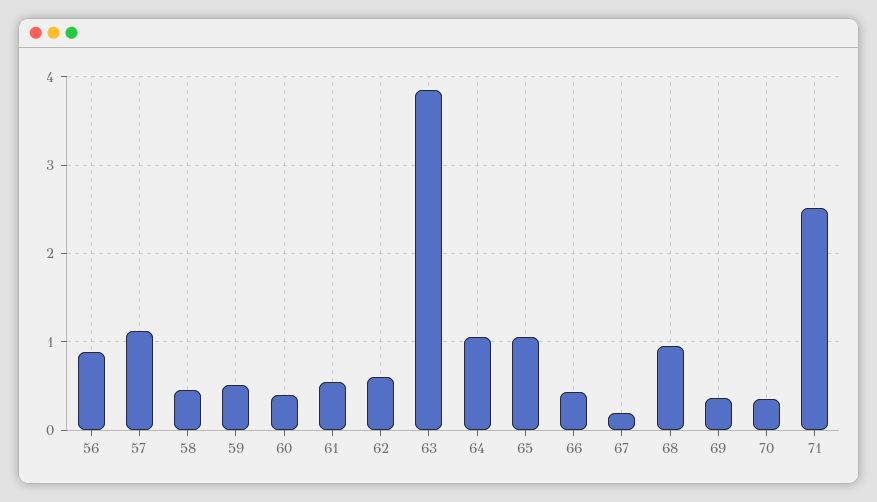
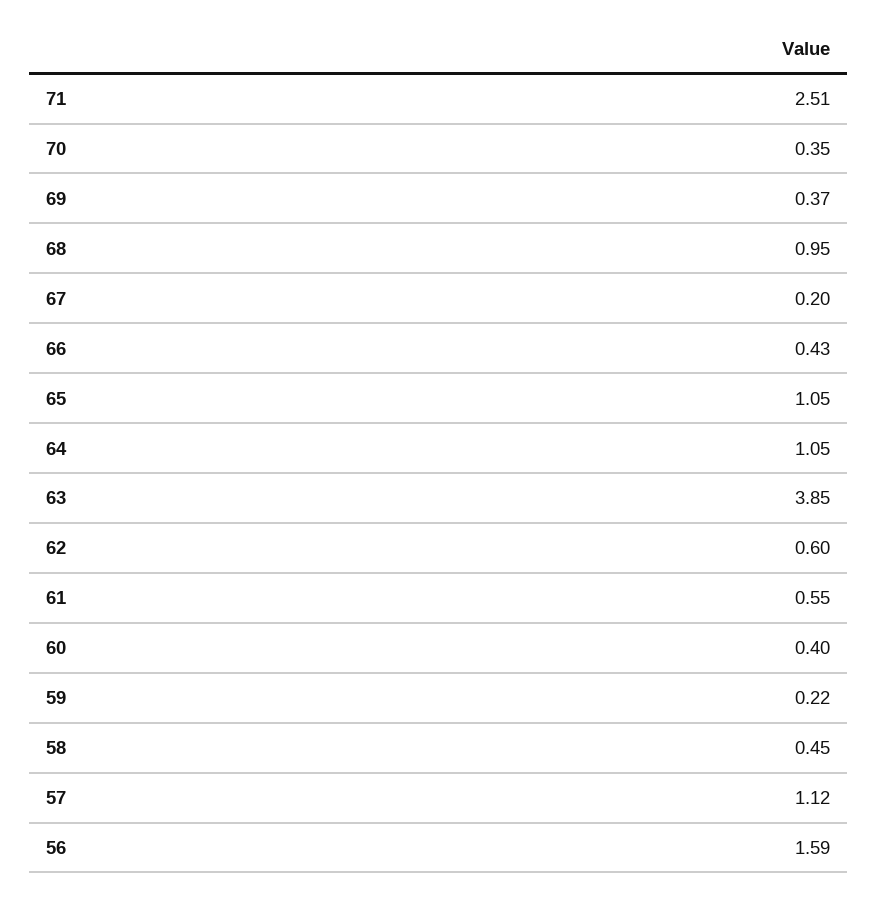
  {
-   "56": 0.9,
+   "56": 1.59,
    "57": 1.12,
    "58": 0.45,
-   "59": 0.5,
+   "59": 0.22,
    "60": 0.4,
    "61": 0.55,
    "62": 0.6,
    "63": 3.85,
    "64": 1.05,
    "65": 1.05,
    "66": 0.43,
    "67": 0.2,
    "68": 0.95,
    "69": 0.37,
    "70": 0.35,
    "71": 2.51
  }

